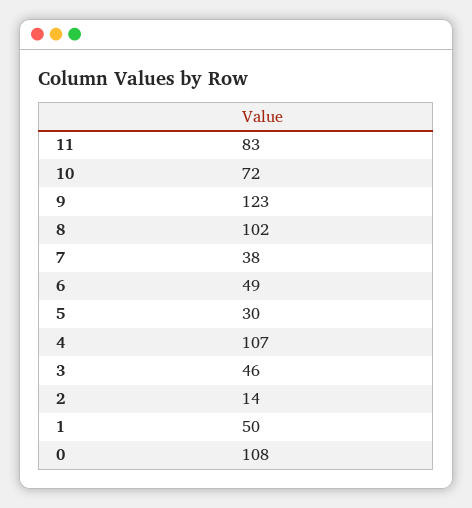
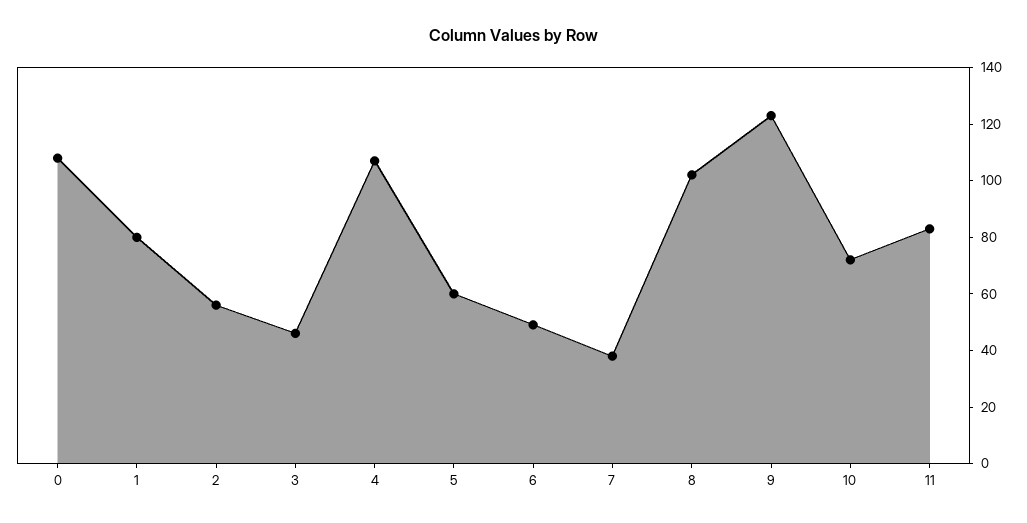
  {
    "11": 83,
    "10": 72,
    "9": 123,
    "8": 102,
    "7": 38,
    "6": 49,
-   "5": 30,
+   "5": 60,
    "4": 107,
    "3": 46,
-   "2": 14,
+   "2": 55,
-   "1": 50,
+   "1": 80,
    "0": 108
  }

